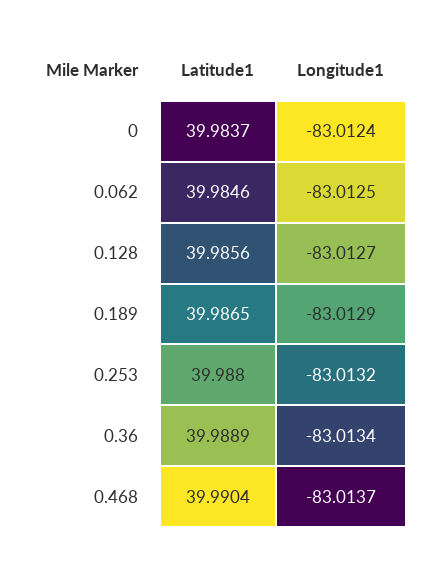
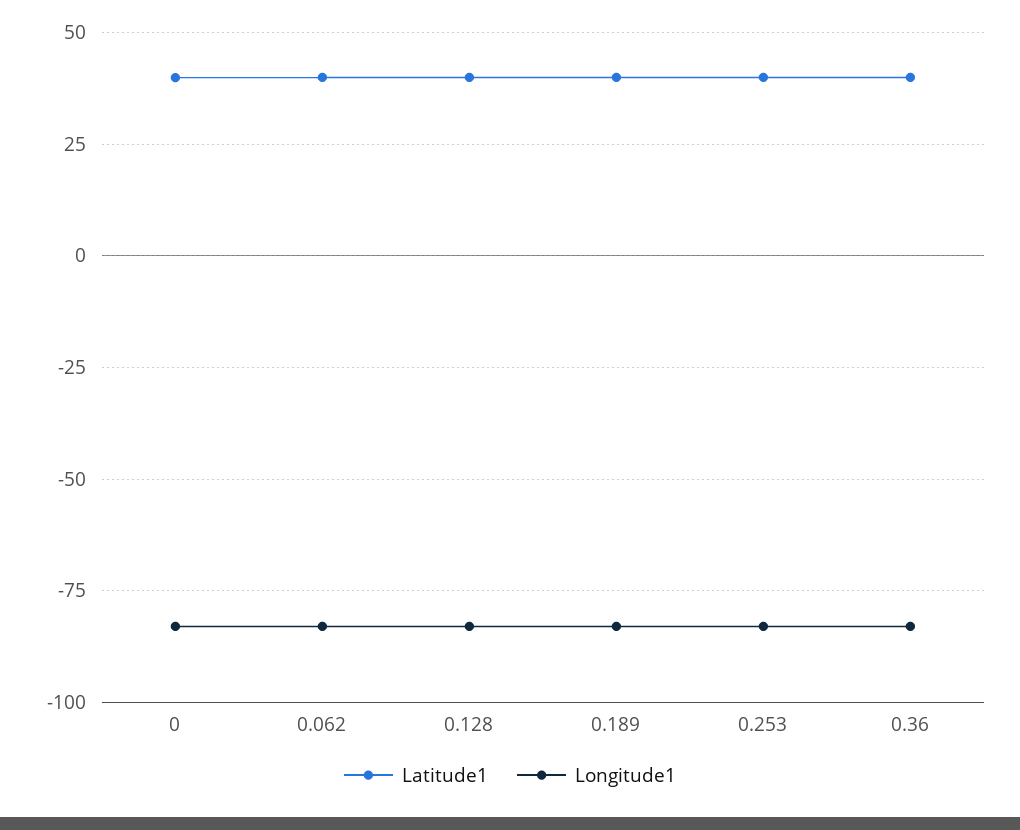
  {
    "Latitude1": {
      "0": 39.9837,
      "0.062": 39.9846,
      "0.128": 39.9856,
      "0.189": 39.9865,
      "0.253": 39.988,
-     "0.36": 39.9889,
+     "0.36": 39.9889
-     "0.468": 39.9904
    },
    "Longitude1": {
      "0": -83.0124,
      "0.062": -83.0125,
      "0.128": -83.0127,
      "0.189": -83.0129,
      "0.253": -83.0132,
-     "0.36": -83.0134,
+     "0.36": -83.0134
-     "0.468": -83.0137
    }
  }

